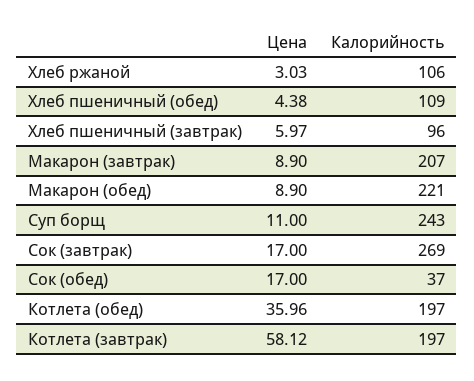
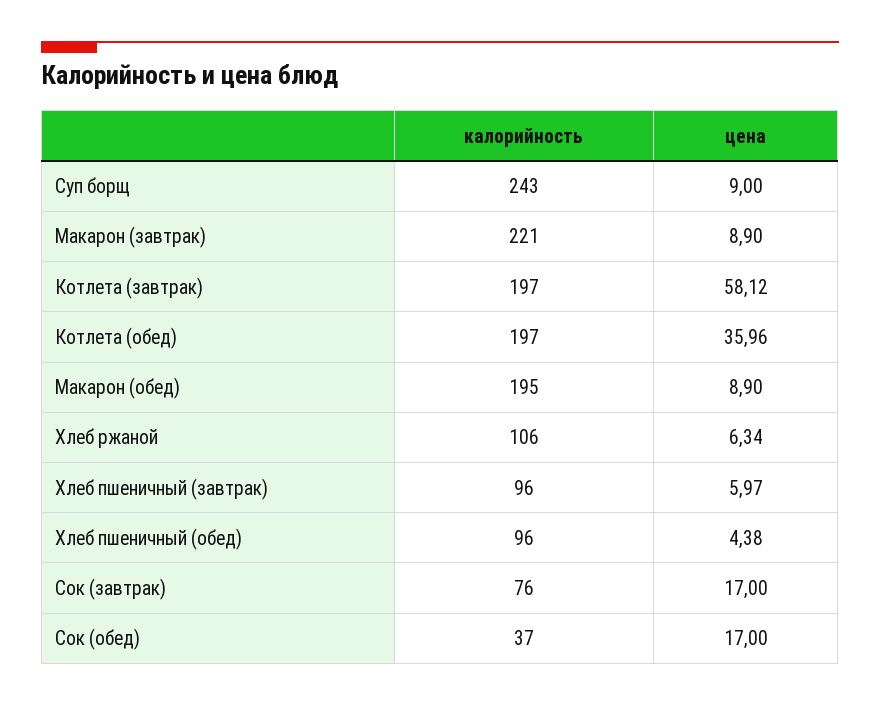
  {
    "Цена": {
-     "Хлеб ржаной": 3.03,
+     "Хлеб ржаной": 6.34,
      "Хлеб пшеничный (обед)": 4.38,
      "Хлеб пшеничный (завтрак)": 5.97,
      "Макарон (завтрак)": 8.9,
      "Макарон (обед)": 8.9,
-     "Суп борщ": 11,
+     "Суп борщ": 9,
      "Сок (завтрак)": 17,
      "Сок (обед)": 17,
      "Котлета (обед)": 35.96,
      "Котлета (завтрак)": 58.12
    },
    "Калорийность": {
      "Хлеб ржаной": 106,
-     "Хлеб пшеничный (обед)": 109,
+     "Хлеб пшеничный (обед)": 96,
      "Хлеб пшеничный (завтрак)": 96,
-     "Макарон (завтрак)": 207,
+     "Макарон (завтрак)": 221,
-     "Макарон (обед)": 221,
+     "Макарон (обед)": 195,
      "Суп борщ": 243,
-     "Сок (завтрак)": 269,
+     "Сок (завтрак)": 76,
      "Сок (обед)": 37,
      "Котлета (обед)": 197,
      "Котлета (завтрак)": 197
    }
  }

